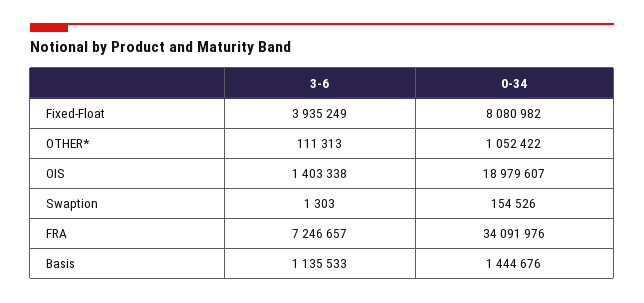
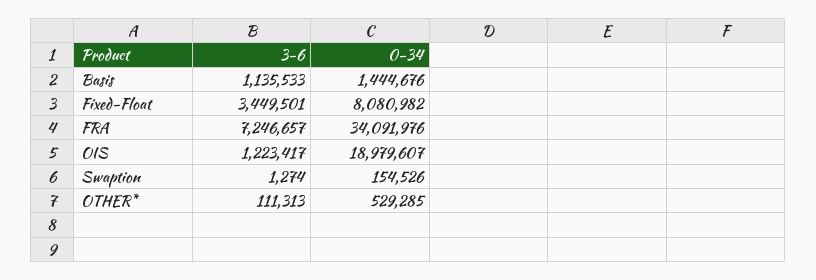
  {
    "3-6": {
-     "Fixed-Float": 3935249,
+     "Fixed-Float": 3449501,
      "OTHER*": 111313,
-     "OIS": 1403338,
+     "OIS": 1223417,
-     "Swaption": 1303,
+     "Swaption": 1274,
      "FRA": 7246657,
      "Basis": 1135533
    },
    "0-34": {
      "Fixed-Float": 8080982,
-     "OTHER*": 1052422,
+     "OTHER*": 529285,
      "OIS": 18979607,
      "Swaption": 154526,
      "FRA": 34091976,
      "Basis": 1444676
    }
  }

